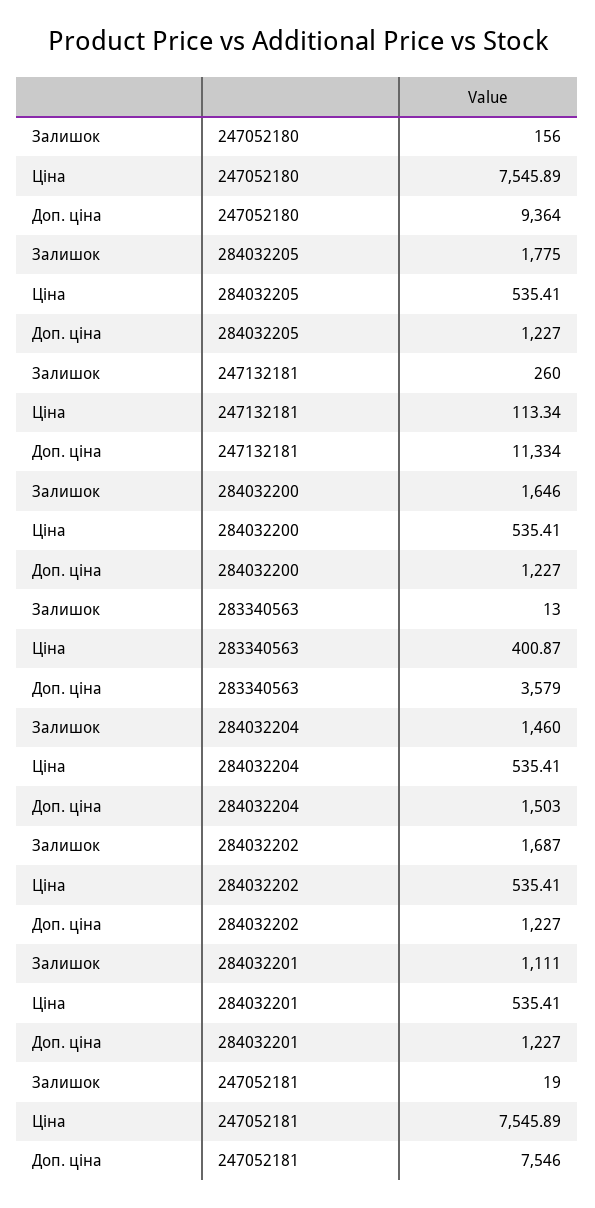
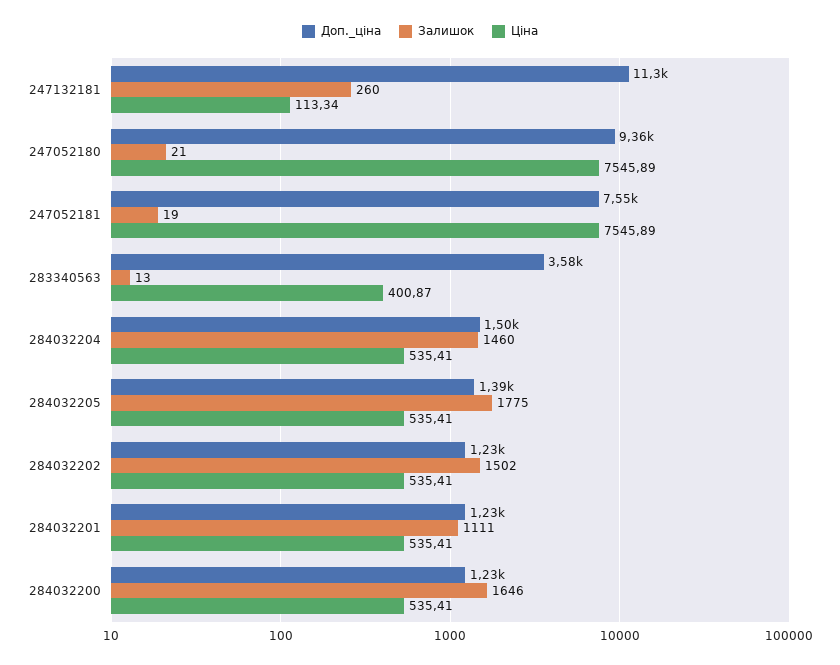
  {
    "Залишок": {
-     "247052180": 156,
+     "247052180": 21,
      "284032205": 1775,
      "247132181": 260,
      "284032200": 1646,
      "283340563": 13,
      "284032204": 1460,
-     "284032202": 1687,
+     "284032202": 1502,
      "284032201": 1111,
      "247052181": 19
    },
    "Ціна": {
      "247052180": 7545.89,
      "284032205": 535.41,
      "247132181": 113.34,
      "284032200": 535.41,
      "283340563": 400.87,
      "284032204": 535.41,
      "284032202": 535.41,
      "284032201": 535.41,
      "247052181": 7545.89
    },
    "Доп. ціна": {
      "247052180": 9364,
-     "284032205": 1227,
+     "284032205": 1390,
      "247132181": 11334,
      "284032200": 1227,
      "283340563": 3579,
      "284032204": 1503,
      "284032202": 1227,
      "284032201": 1227,
      "247052181": 7546
    }
  }

